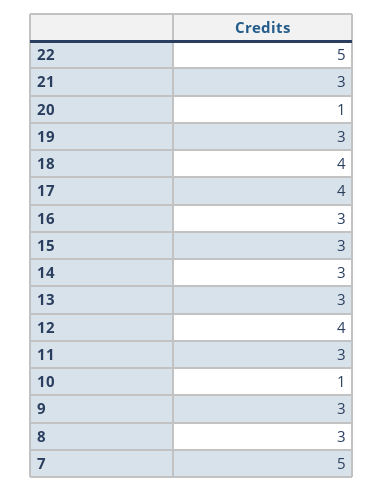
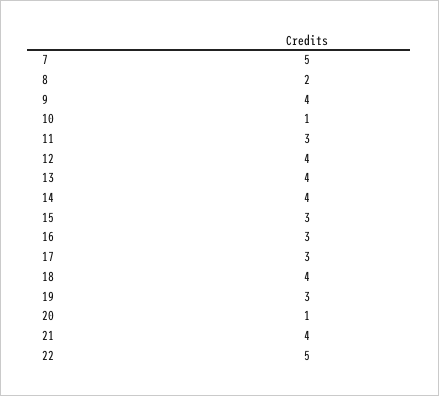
  {
    "22": 5,
-   "21": 3,
+   "21": 4,
    "20": 1,
    "19": 3,
    "18": 4,
-   "17": 4,
+   "17": 3,
    "16": 3,
    "15": 3,
-   "14": 3,
+   "14": 4,
-   "13": 3,
+   "13": 4,
    "12": 4,
    "11": 3,
    "10": 1,
-   "9": 3,
+   "9": 4,
-   "8": 3,
+   "8": 2,
    "7": 5
  }

